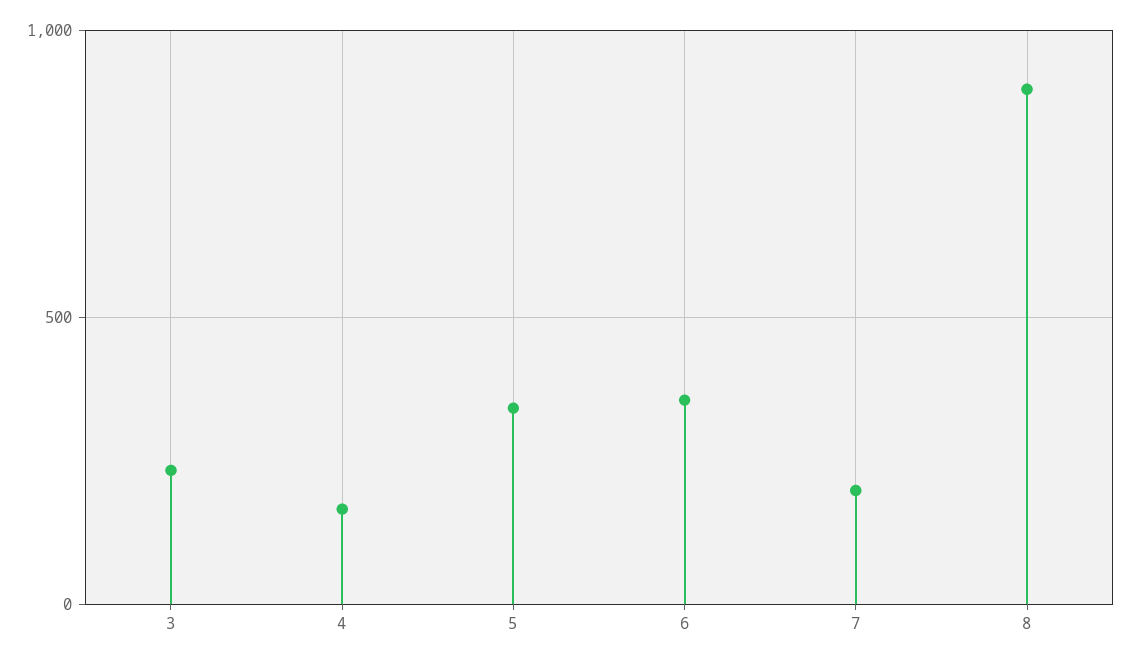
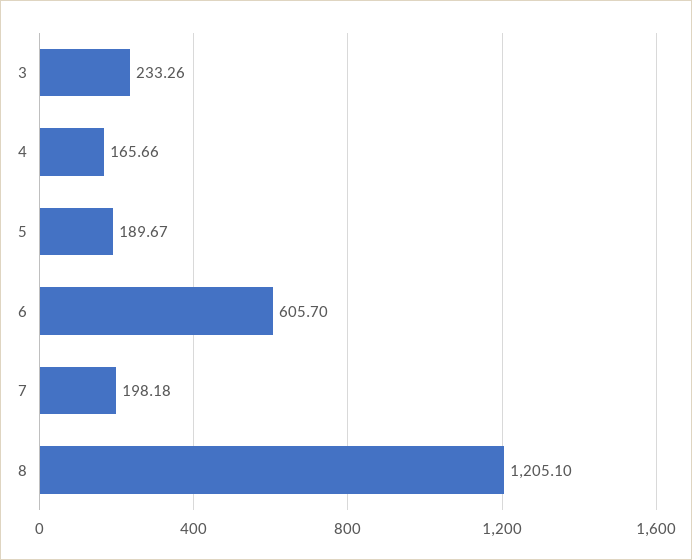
  {
    "3": 233.26,
    "4": 165.66,
-   "5": 350,
+   "5": 189.67,
-   "6": 350,
+   "6": 605.7,
    "7": 198.18,
-   "8": 900
+   "8": 1205.1
  }

